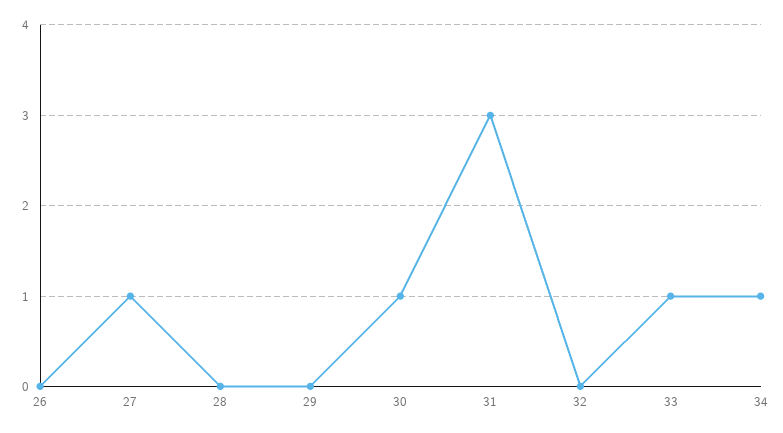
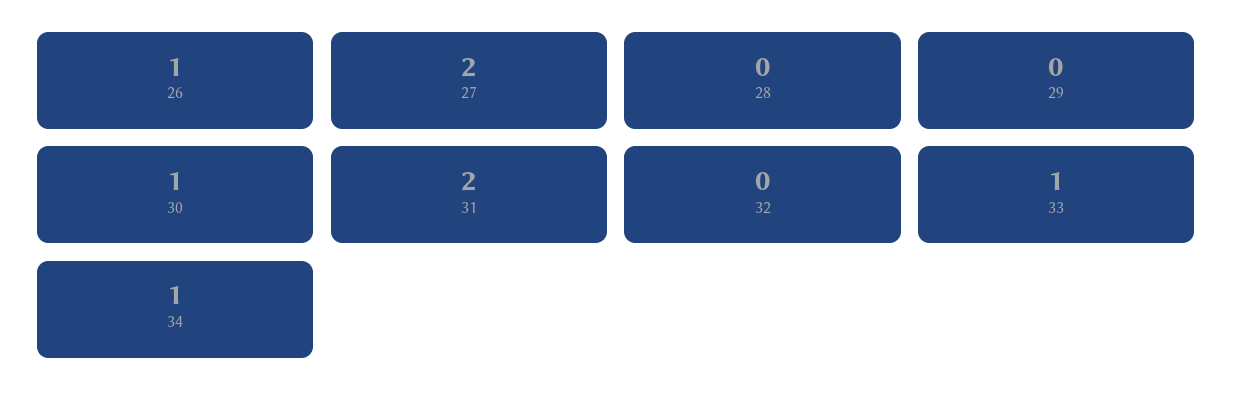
  {
-   "26": 0,
+   "26": 1,
-   "27": 1,
+   "27": 2,
    "28": 0,
    "29": 0,
    "30": 1,
-   "31": 3,
+   "31": 2,
    "32": 0,
    "33": 1,
    "34": 1
  }

